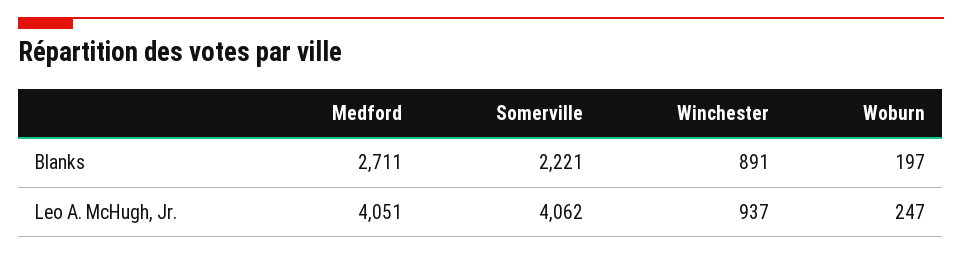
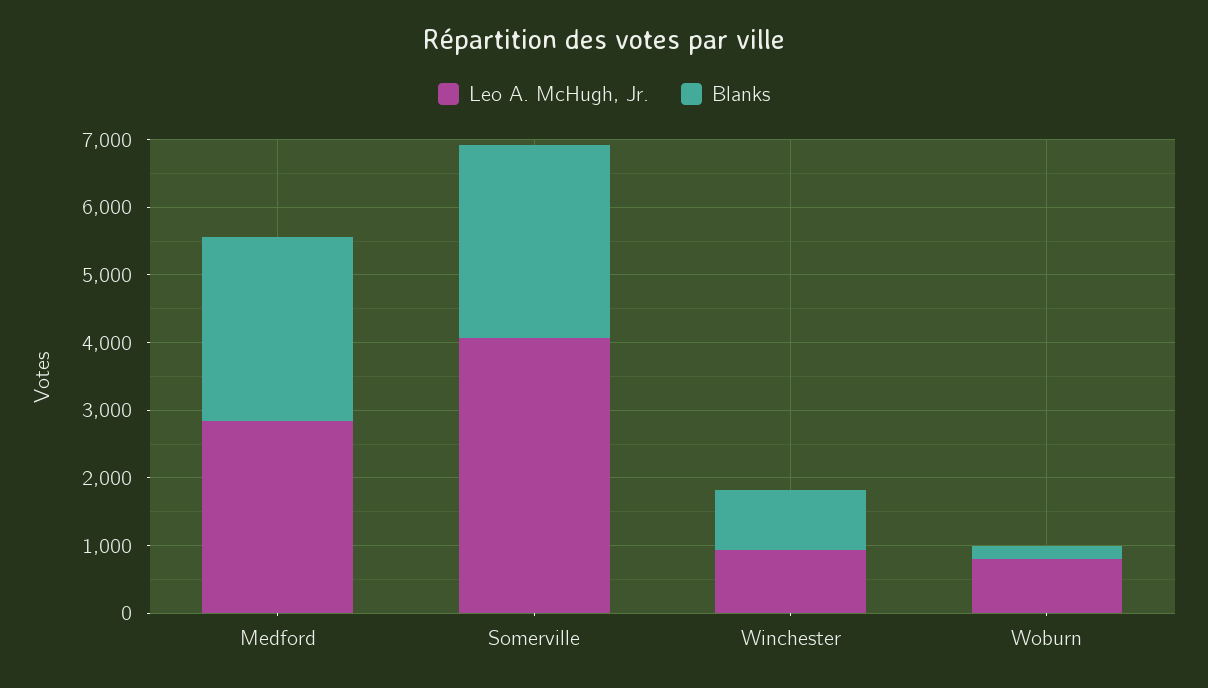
  {
    "Blanks": {
      "Medford": 2711,
-     "Somerville": 2221,
+     "Somerville": 2800,
      "Winchester": 891,
      "Woburn": 197
    },
    "Leo A. McHugh, Jr.": {
-     "Medford": 4051,
+     "Medford": 2800,
      "Somerville": 4062,
      "Winchester": 937,
-     "Woburn": 247
+     "Woburn": 800
    }
  }

